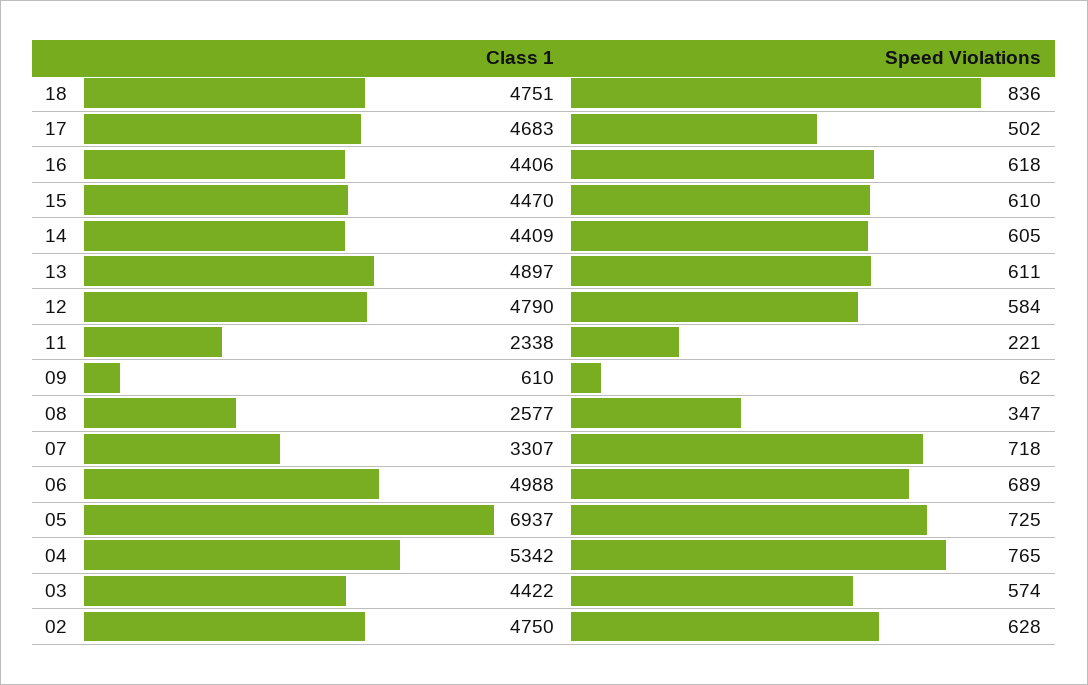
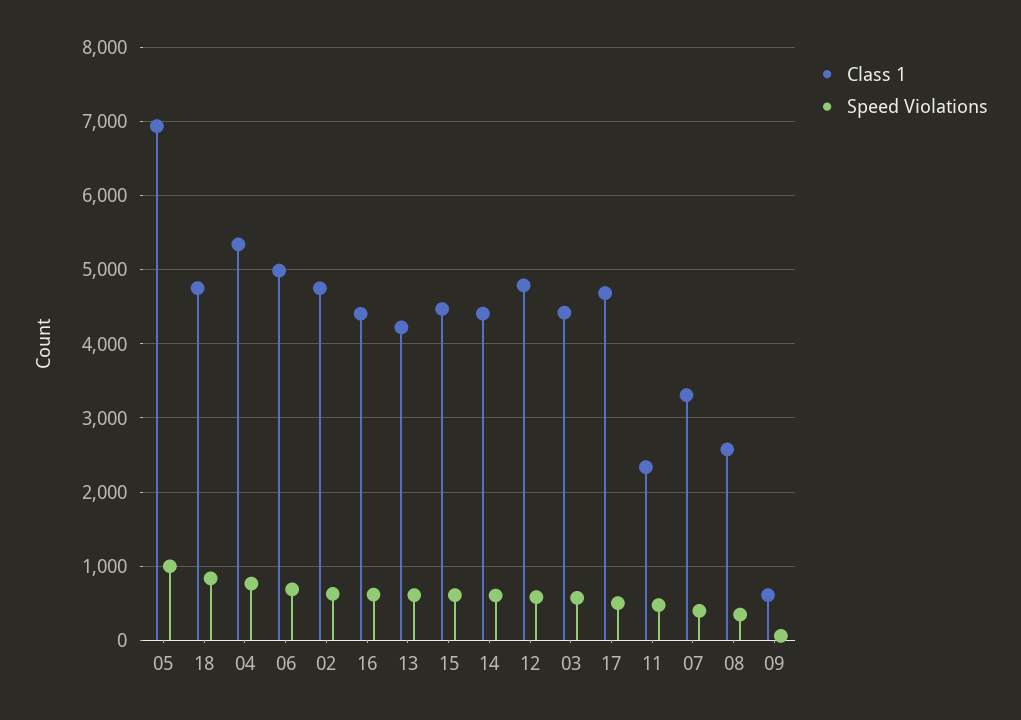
  {
    "Class 1": {
      "18": 4751,
      "17": 4683,
      "16": 4406,
      "15": 4470,
      "14": 4409,
-     "13": 4897,
+     "13": 4200,
      "12": 4790,
      "11": 2338,
      "09": 610,
      "08": 2577,
      "07": 3307,
      "06": 4988,
      "05": 6937,
      "04": 5342,
      "03": 4422,
      "02": 4750
    },
    "Speed Violations": {
      "18": 836,
      "17": 502,
      "16": 618,
      "15": 610,
      "14": 605,
      "13": 611,
      "12": 584,
-     "11": 221,
+     "11": 500,
      "09": 62,
      "08": 347,
-     "07": 718,
+     "07": 400,
      "06": 689,
-     "05": 725,
+     "05": 1000,
      "04": 765,
      "03": 574,
      "02": 628
    }
  }

